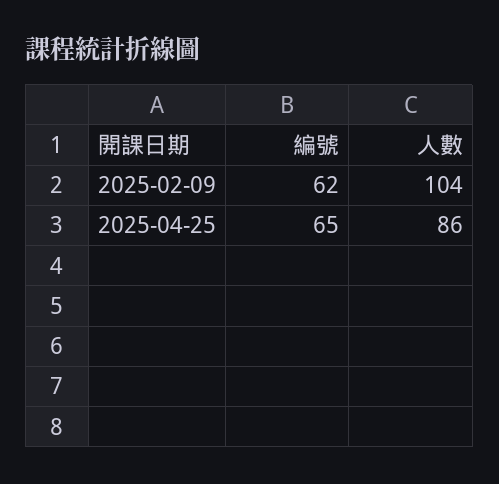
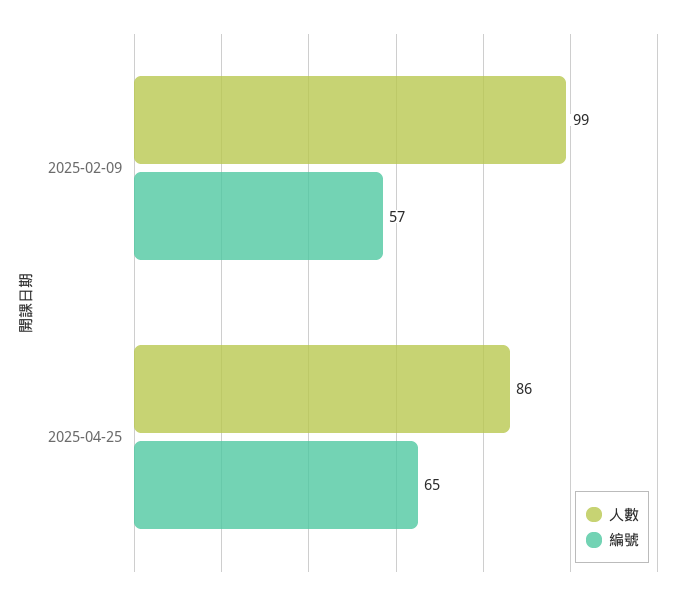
  {
    "編號": {
-     "2025-02-09": 62,
+     "2025-02-09": 57,
      "2025-04-25": 65
    },
    "人數": {
-     "2025-02-09": 104,
+     "2025-02-09": 99,
      "2025-04-25": 86
    }
  }

